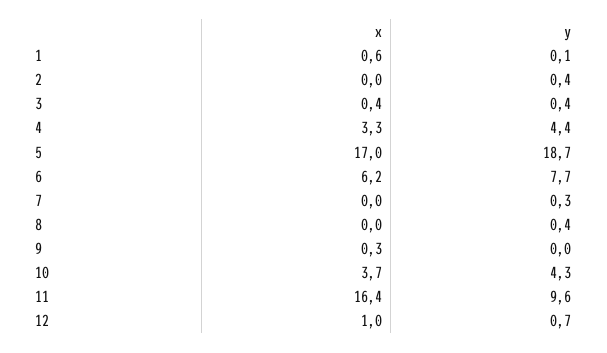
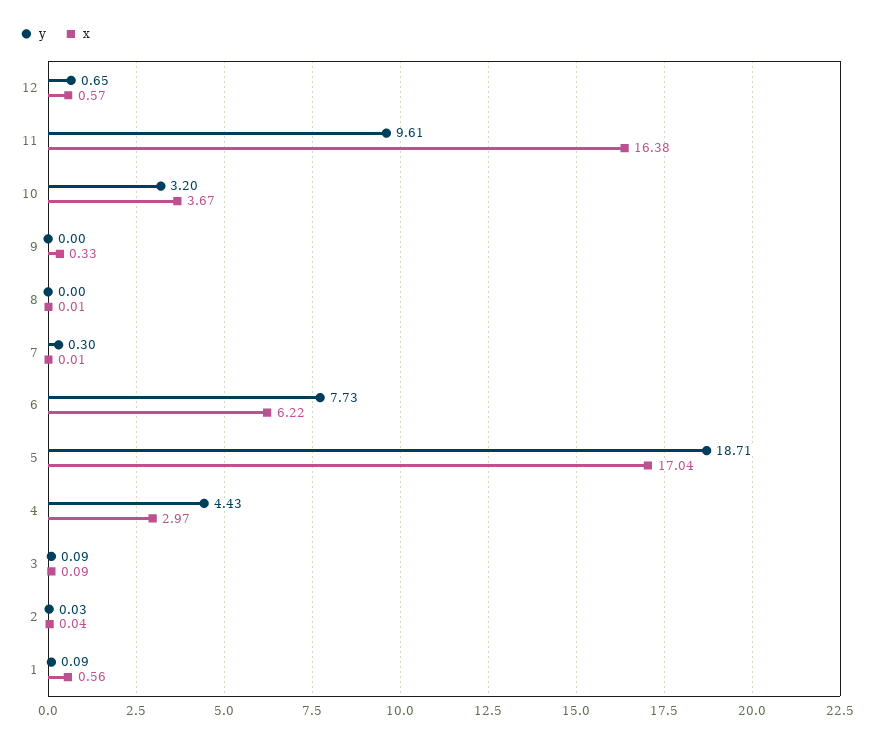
  {
    "x": {
      "1": 0.56,
      "2": 0.04,
-     "3": 0.4,
+     "3": 0.09,
-     "4": 3.3,
+     "4": 2.97,
      "5": 17.04,
      "6": 6.22,
      "7": 0.01,
      "8": 0.01,
      "9": 0.33,
      "10": 3.67,
      "11": 16.38,
-     "12": 1
+     "12": 0.57
    },
    "y": {
      "1": 0.09,
-     "2": 0.4,
+     "2": 0.03,
-     "3": 0.4,
+     "3": 0.09,
      "4": 4.43,
      "5": 18.71,
      "6": 7.73,
      "7": 0.3,
-     "8": 0.4,
+     "8": 0,
      "9": 0,
-     "10": 4.3,
+     "10": 3.2,
      "11": 9.61,
      "12": 0.65
    }
  }

